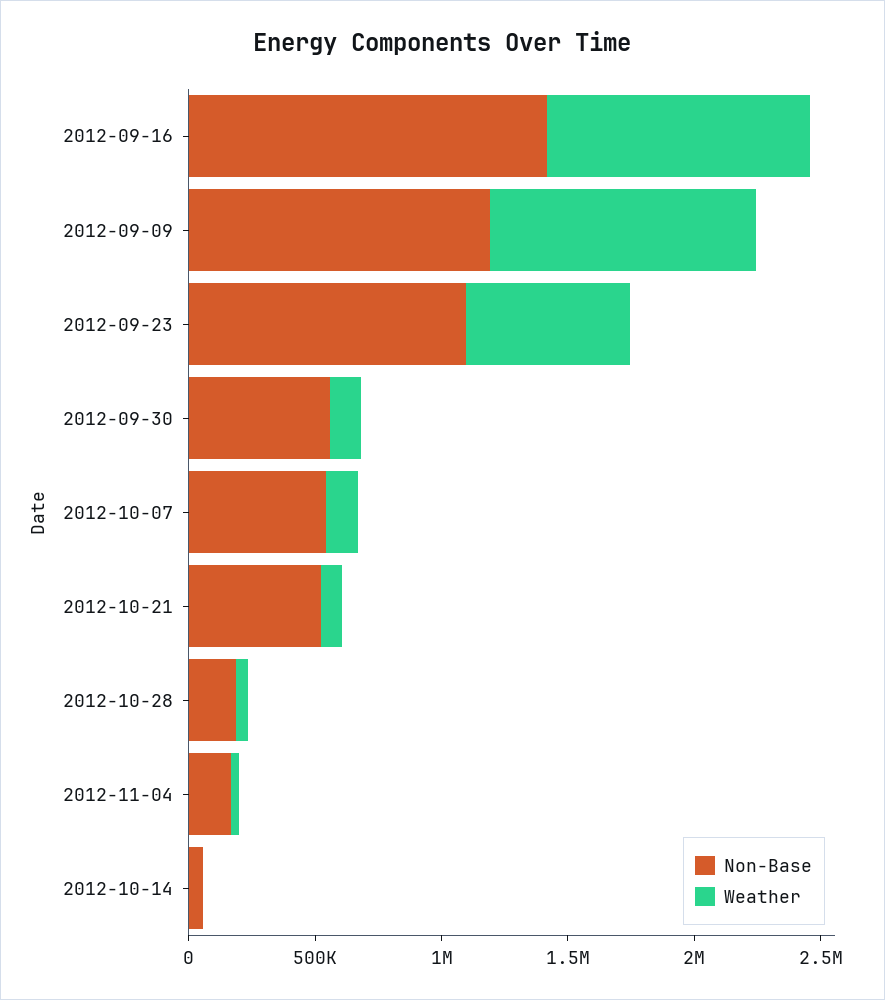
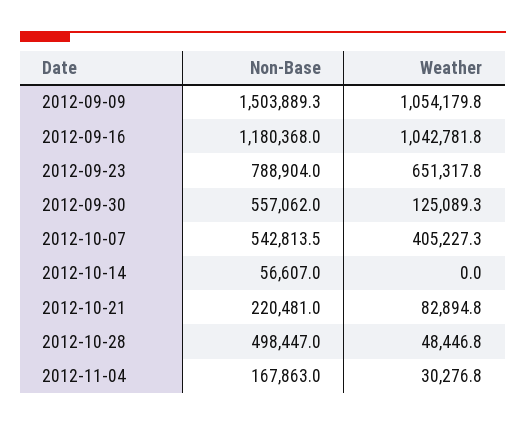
  {
    "Non-Base": {
-     "2012-09-16": 1400000,
+     "2012-09-16": 1180368,
-     "2012-09-09": 1200000,
+     "2012-09-09": 1503889.3,
-     "2012-09-23": 1100000,
+     "2012-09-23": 788904,
      "2012-09-30": 557062,
      "2012-10-07": 542813.5,
-     "2012-10-21": 500000,
+     "2012-10-21": 220481,
-     "2012-10-28": 200000,
+     "2012-10-28": 498447,
      "2012-11-04": 167863,
      "2012-10-14": 56607
    },
    "Weather": {
      "2012-09-16": 1042781.8,
      "2012-09-09": 1054179.8,
      "2012-09-23": 651317.8,
      "2012-09-30": 125089.3,
-     "2012-10-07": 100000,
+     "2012-10-07": 405227.3,
      "2012-10-21": 82894.8,
      "2012-10-28": 48446.8,
      "2012-11-04": 30276.8,
      "2012-10-14": 0
    }
  }

